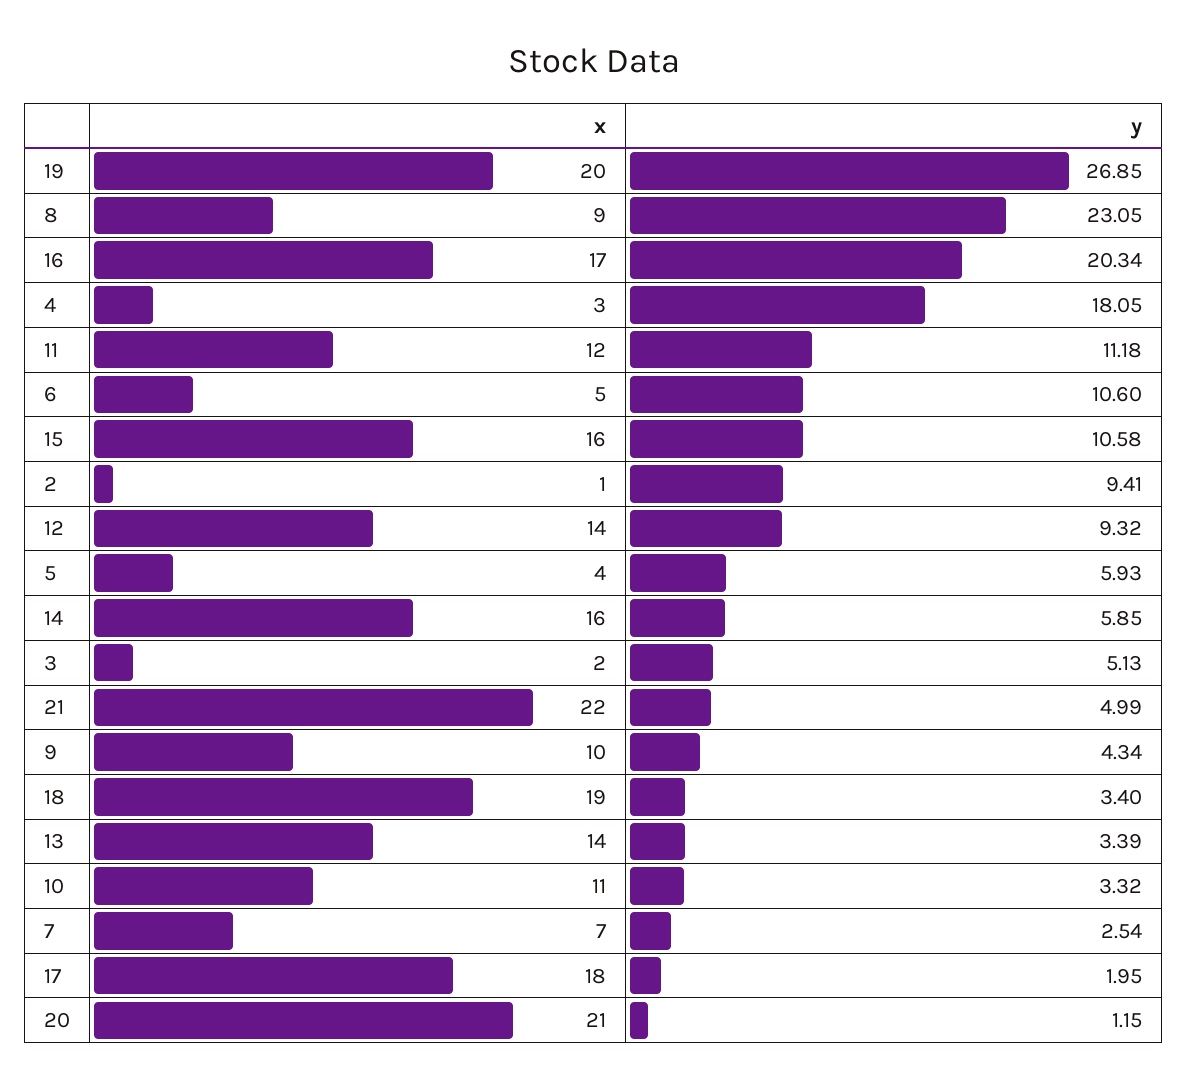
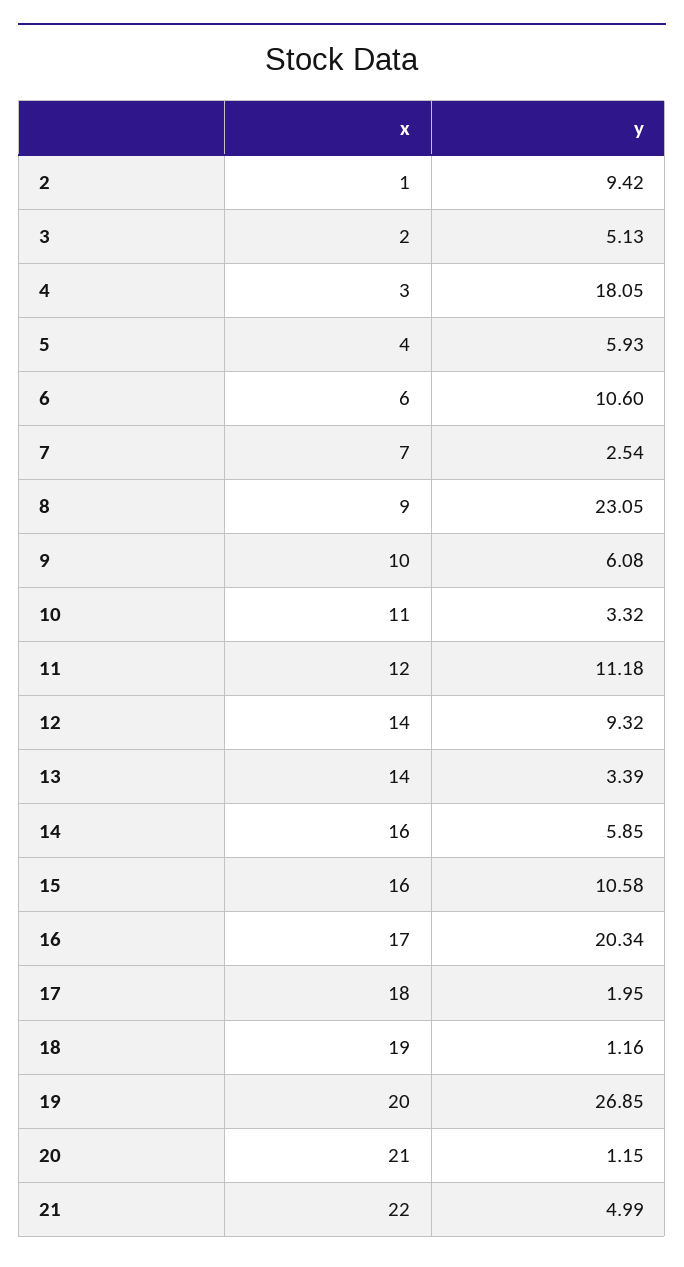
  {
    "x": {
      "19": 20,
      "8": 9,
      "16": 17,
      "4": 3,
      "11": 12,
-     "6": 5,
+     "6": 6,
      "15": 16,
      "2": 1,
      "12": 14,
      "5": 4,
      "14": 16,
      "3": 2,
      "21": 22,
      "9": 10,
      "18": 19,
      "13": 14,
      "10": 11,
      "7": 7,
      "17": 18,
      "20": 21
    },
    "y": {
      "19": 26.85,
      "8": 23.05,
      "16": 20.34,
      "4": 18.05,
      "11": 11.18,
      "6": 10.6,
      "15": 10.58,
-     "2": 9.41,
+     "2": 9.42,
      "12": 9.32,
      "5": 5.93,
      "14": 5.85,
      "3": 5.13,
      "21": 4.99,
-     "9": 4.34,
+     "9": 6.08,
-     "18": 3.4,
+     "18": 1.16,
      "13": 3.39,
      "10": 3.32,
      "7": 2.54,
      "17": 1.95,
      "20": 1.15
    }
  }

